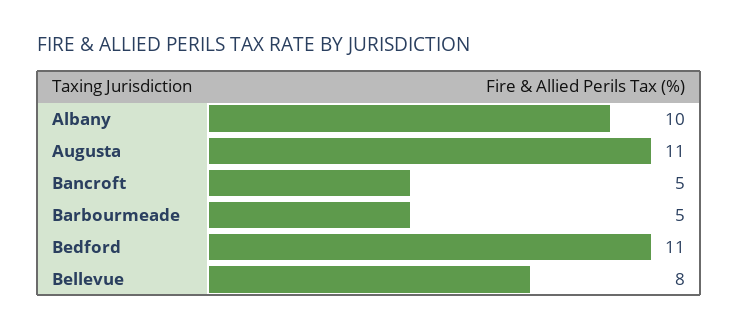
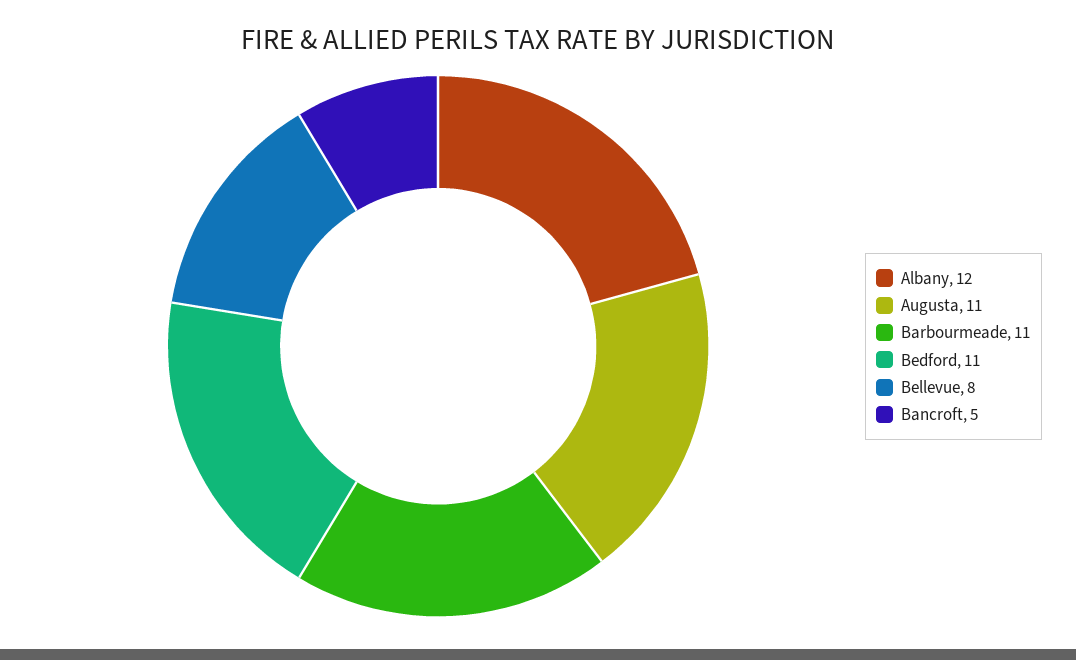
  {
-   "Albany": 10,
+   "Albany": 12,
    "Augusta": 11,
    "Bancroft": 5,
-   "Barbourmeade": 5,
+   "Barbourmeade": 11,
    "Bedford": 11,
    "Bellevue": 8
  }

